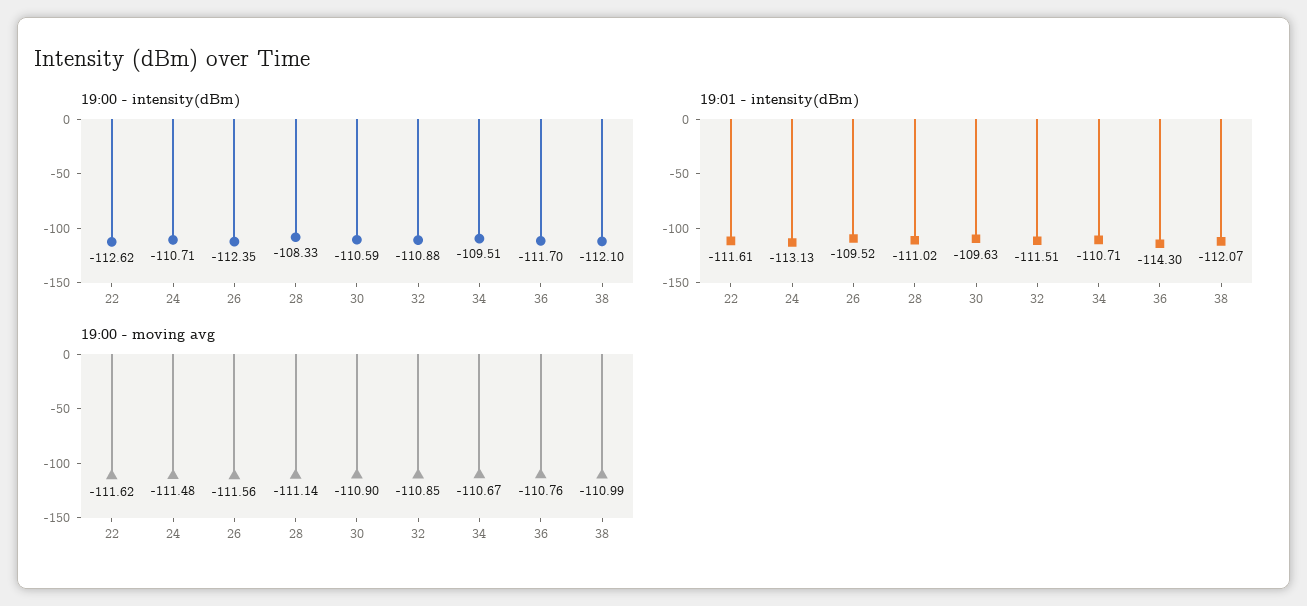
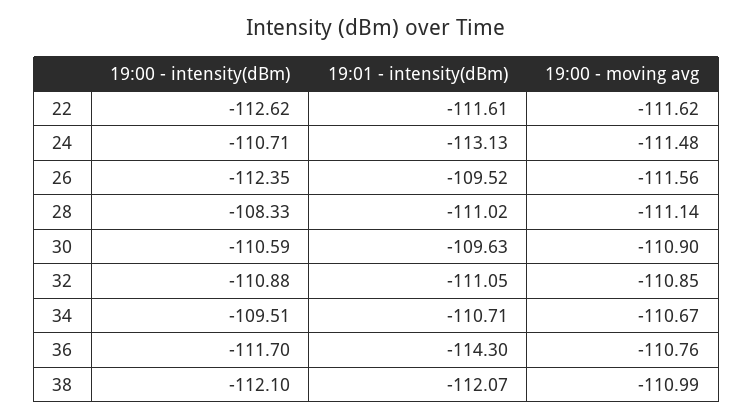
  {
    "19:00 - intensity(dBm)": {
      "22": -112.62,
      "24": -110.71,
      "26": -112.35,
      "28": -108.33,
      "30": -110.59,
      "32": -110.88,
      "34": -109.51,
      "36": -111.7,
      "38": -112.1
    },
    "19:01 - intensity(dBm)": {
      "22": -111.61,
      "24": -113.13,
      "26": -109.52,
      "28": -111.02,
      "30": -109.63,
-     "32": -111.51,
+     "32": -111.05,
      "34": -110.71,
      "36": -114.3,
      "38": -112.07
    },
    "19:00 - moving avg": {
      "22": -111.62,
      "24": -111.48,
      "26": -111.56,
      "28": -111.14,
      "30": -110.9,
      "32": -110.85,
      "34": -110.67,
      "36": -110.76,
      "38": -110.99
    }
  }

